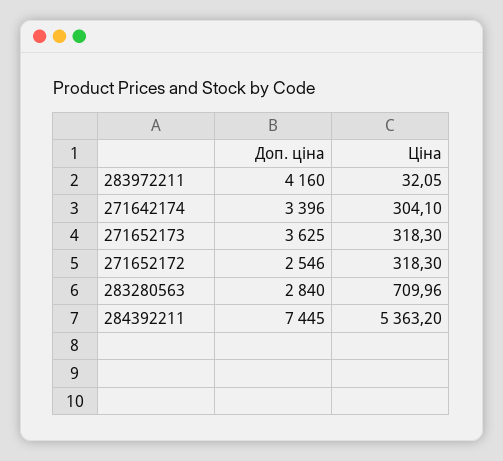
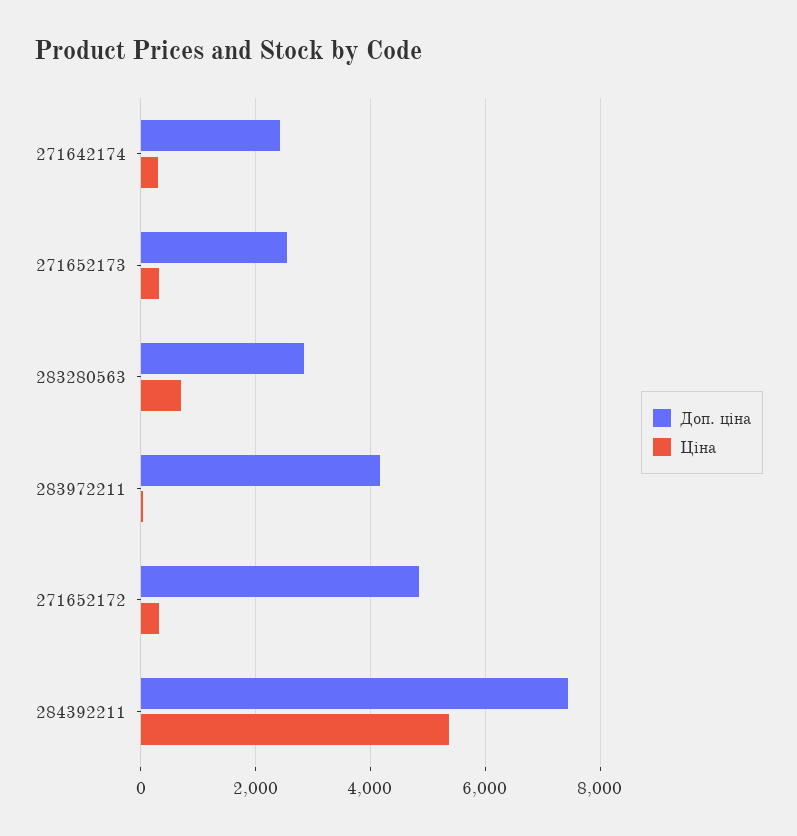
  {
    "Доп. ціна": {
      "283972211": 4160,
-     "271642174": 3396,
+     "271642174": 2400,
-     "271652173": 3625,
+     "271652173": 2600,
-     "271652172": 2546,
+     "271652172": 4800,
      "283280563": 2840,
      "284392211": 7445
    },
    "Ціна": {
      "283972211": 32.05,
      "271642174": 304.1,
      "271652173": 318.3,
      "271652172": 318.3,
      "283280563": 709.96,
      "284392211": 5363.2
    }
  }

